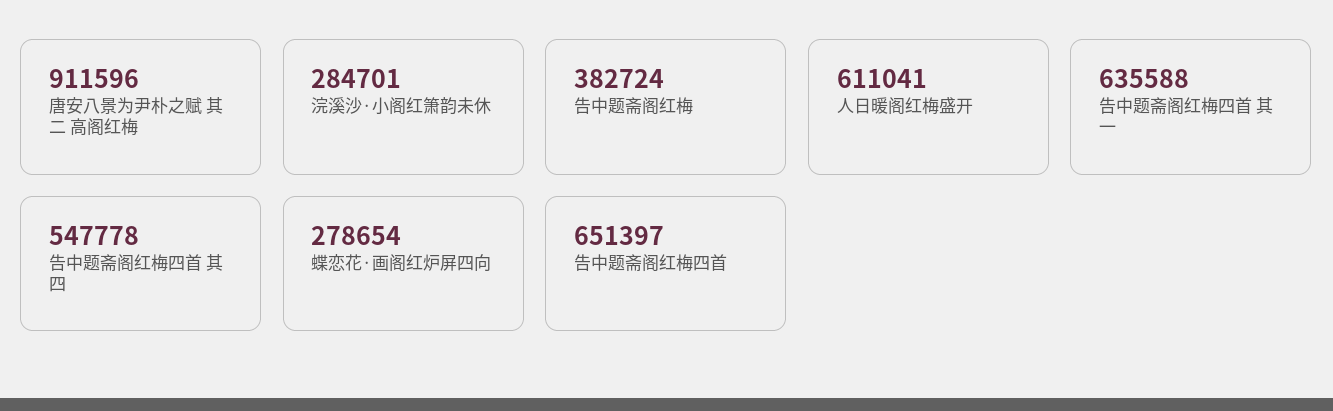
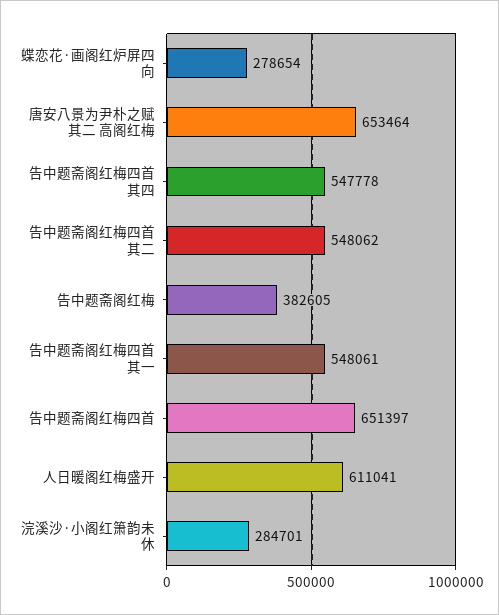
  {
-   "唐安八景为尹朴之赋 其二 高阁红梅": 911596,
+   "唐安八景为尹朴之赋 其二 高阁红梅": 653464,
    "浣溪沙·小阁红箫韵未休": 284701,
-   "告中题斋阁红梅": 382724,
+   "告中题斋阁红梅": 382605,
    "人日暖阁红梅盛开": 611041,
-   "告中题斋阁红梅四首 其一": 635588,
+   "告中题斋阁红梅四首 其一": 548061,
    "告中题斋阁红梅四首 其四": 547778,
    "蝶恋花·画阁红炉屏四向": 278654,
-   "告中题斋阁红梅四首": 651397
+   "告中题斋阁红梅四首": 651397,
+   "告中题斋阁红梅四首 其二": 548062
  }

